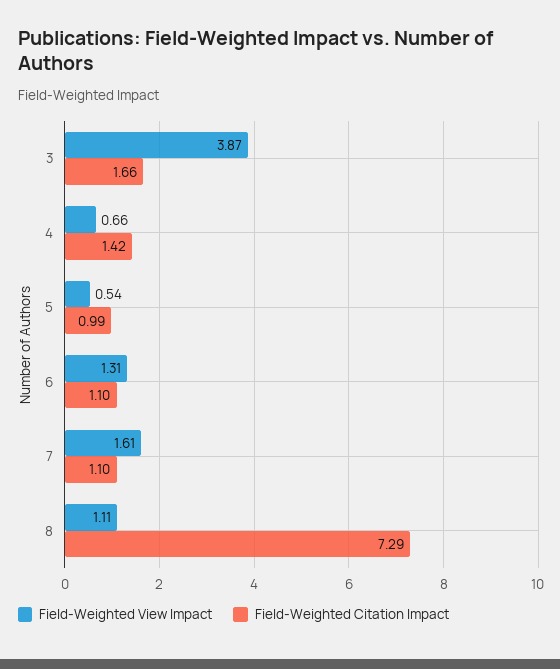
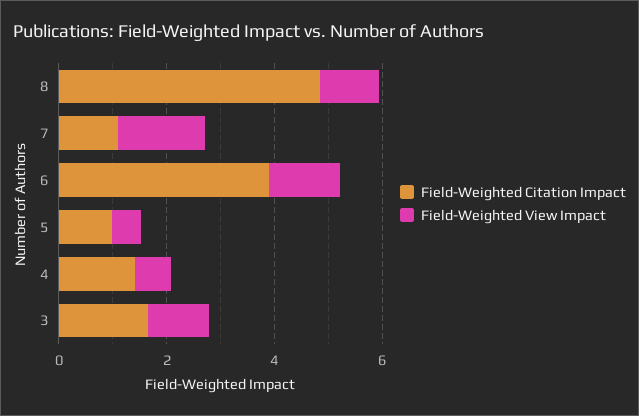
  {
    "Field-Weighted View Impact": {
-     "3": 3.87,
+     "3": 1,
      "4": 0.66,
      "5": 0.54,
      "6": 1.31,
      "7": 1.61,
      "8": 1.11
    },
    "Field-Weighted Citation Impact": {
      "3": 1.66,
      "4": 1.42,
      "5": 0.99,
-     "6": 1.1,
+     "6": 4,
      "7": 1.1,
-     "8": 7.29
+     "8": 5
    }
  }

